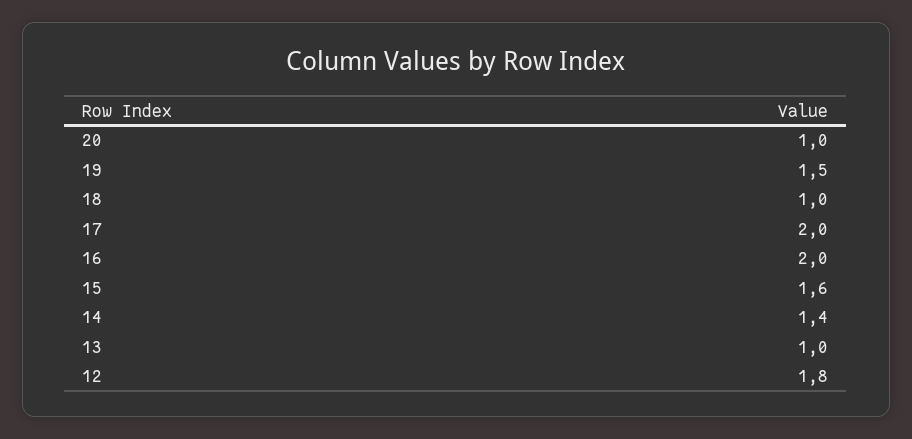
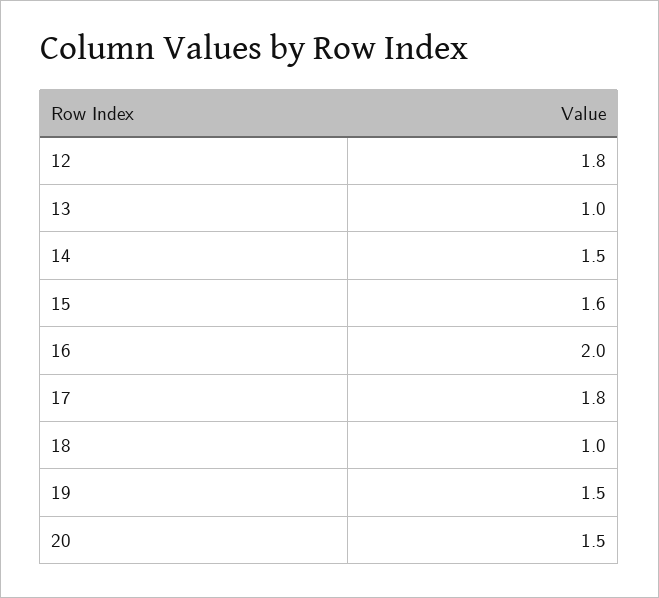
  {
-   "20": 1,
+   "20": 1.5,
    "19": 1.5,
    "18": 1,
-   "17": 2,
+   "17": 1.8,
    "16": 2,
    "15": 1.6,
-   "14": 1.4,
+   "14": 1.5,
    "13": 1,
    "12": 1.8
  }

